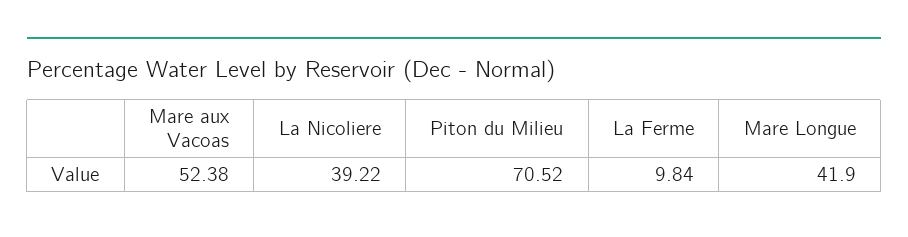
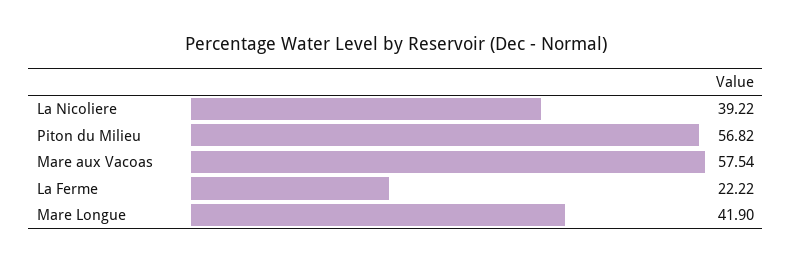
  {
-   "Mare aux Vacoas": 52.38,
+   "Mare aux Vacoas": 57.54,
    "La Nicoliere": 39.22,
-   "Piton du Milieu": 70.52,
+   "Piton du Milieu": 56.82,
-   "La Ferme": 9.84,
+   "La Ferme": 22.22,
    "Mare Longue": 41.9
  }

